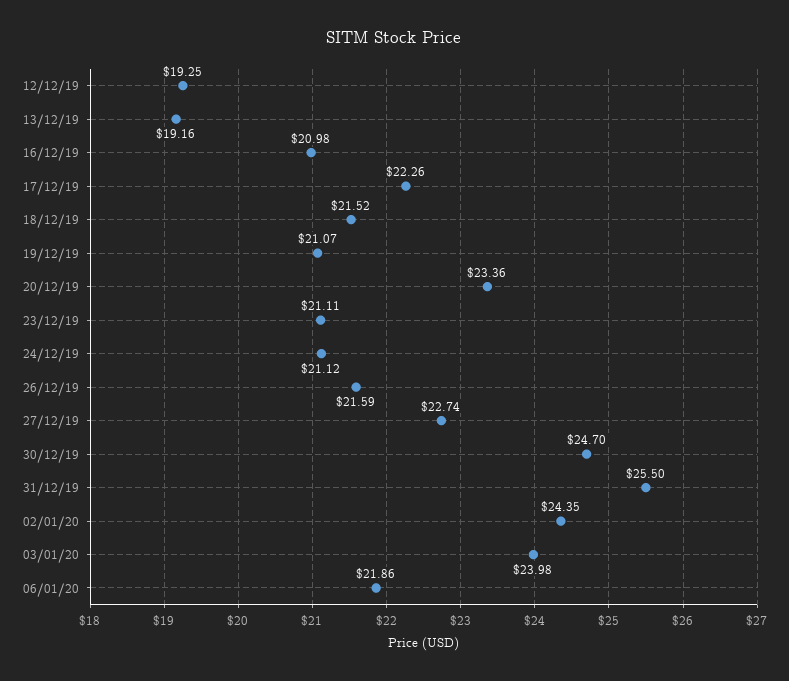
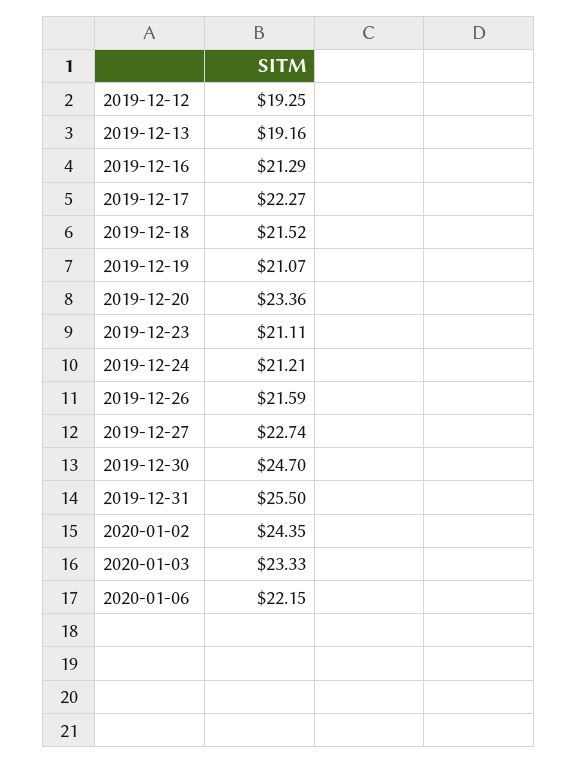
  {
    "12/12/19": 19.25,
    "13/12/19": 19.16,
-   "16/12/19": 20.98,
+   "16/12/19": 21.29,
-   "17/12/19": 22.26,
+   "17/12/19": 22.27,
    "18/12/19": 21.52,
    "19/12/19": 21.07,
    "20/12/19": 23.36,
    "23/12/19": 21.11,
-   "24/12/19": 21.12,
+   "24/12/19": 21.21,
    "26/12/19": 21.59,
    "27/12/19": 22.74,
    "30/12/19": 24.7,
    "31/12/19": 25.5,
    "02/01/20": 24.35,
-   "03/01/20": 23.98,
+   "03/01/20": 23.33,
-   "06/01/20": 21.86
+   "06/01/20": 22.15
  }

